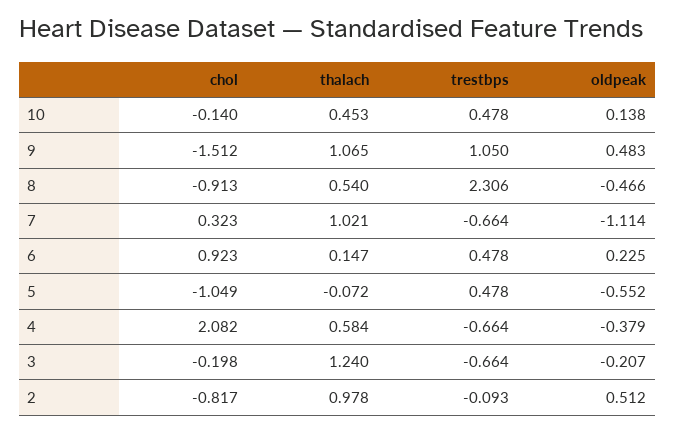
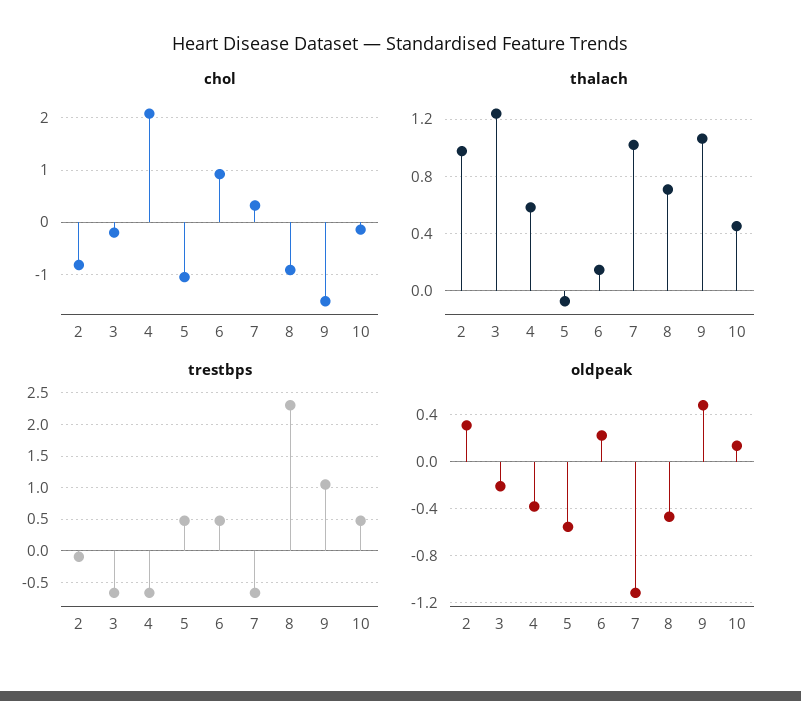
  {
    "chol": {
      "10": -0.14,
      "9": -1.512,
      "8": -0.913,
      "7": 0.323,
      "6": 0.923,
      "5": -1.049,
      "4": 2.082,
      "3": -0.198,
      "2": -0.817
    },
    "thalach": {
      "10": 0.453,
      "9": 1.065,
-     "8": 0.54,
+     "8": 0.7,
      "7": 1.021,
      "6": 0.147,
      "5": -0.072,
      "4": 0.584,
      "3": 1.24,
      "2": 0.978
    },
    "trestbps": {
      "10": 0.478,
      "9": 1.05,
      "8": 2.306,
      "7": -0.664,
      "6": 0.478,
      "5": 0.478,
      "4": -0.664,
      "3": -0.664,
      "2": -0.093
    },
    "oldpeak": {
      "10": 0.138,
      "9": 0.483,
      "8": -0.466,
      "7": -1.114,
      "6": 0.225,
      "5": -0.552,
      "4": -0.379,
      "3": -0.207,
-     "2": 0.512
+     "2": 0.3
    }
  }

